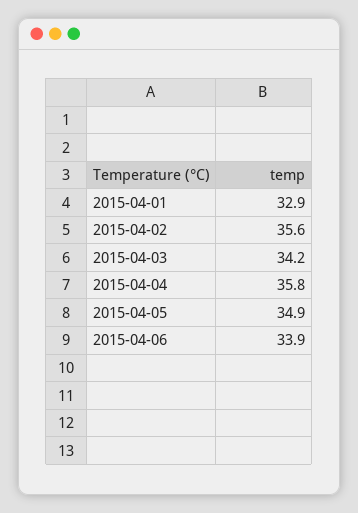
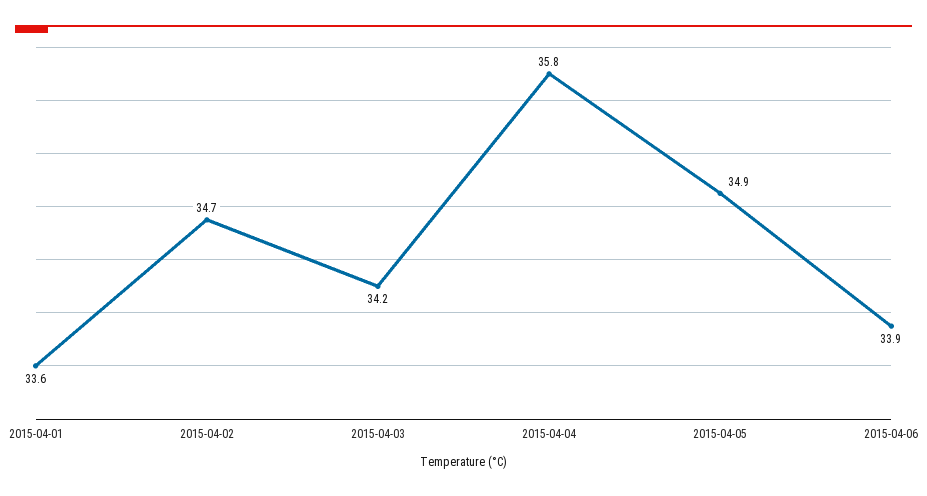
  {
-   "2015-04-01": 32.9,
+   "2015-04-01": 33.6,
-   "2015-04-02": 35.6,
+   "2015-04-02": 34.7,
    "2015-04-03": 34.2,
    "2015-04-04": 35.8,
    "2015-04-05": 34.9,
    "2015-04-06": 33.9
  }

